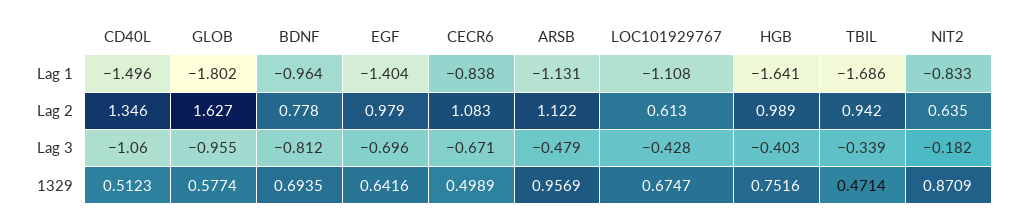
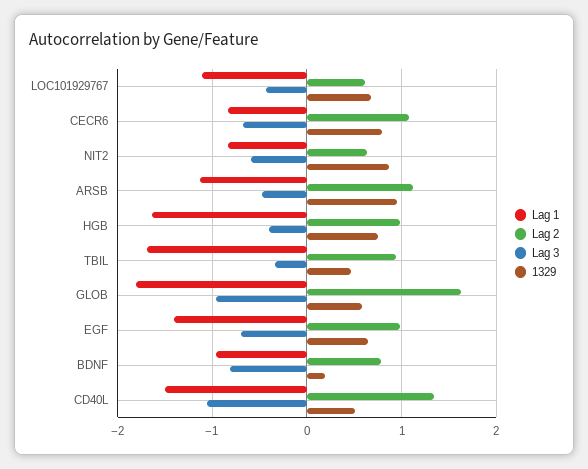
  {
    "Lag 1": {
      "CD40L": -1.496,
      "GLOB": -1.802,
      "BDNF": -0.964,
      "EGF": -1.404,
      "CECR6": -0.838,
      "ARSB": -1.131,
      "LOC101929767": -1.108,
      "HGB": -1.641,
      "TBIL": -1.686,
      "NIT2": -0.833
    },
    "Lag 2": {
      "CD40L": 1.346,
      "GLOB": 1.627,
      "BDNF": 0.778,
      "EGF": 0.979,
      "CECR6": 1.083,
      "ARSB": 1.122,
      "LOC101929767": 0.613,
      "HGB": 0.989,
      "TBIL": 0.942,
      "NIT2": 0.635
    },
    "Lag 3": {
      "CD40L": -1.06,
      "GLOB": -0.955,
      "BDNF": -0.812,
      "EGF": -0.696,
      "CECR6": -0.671,
      "ARSB": -0.479,
      "LOC101929767": -0.428,
      "HGB": -0.403,
      "TBIL": -0.339,
-     "NIT2": -0.182
+     "NIT2": -0.6
    },
    "1329": {
      "CD40L": 0.5123,
      "GLOB": 0.5774,
-     "BDNF": 0.6935,
+     "BDNF": 0.2,
      "EGF": 0.6416,
-     "CECR6": 0.4989,
+     "CECR6": 0.8,
      "ARSB": 0.9569,
      "LOC101929767": 0.6747,
      "HGB": 0.7516,
      "TBIL": 0.4714,
      "NIT2": 0.8709
    }
  }

